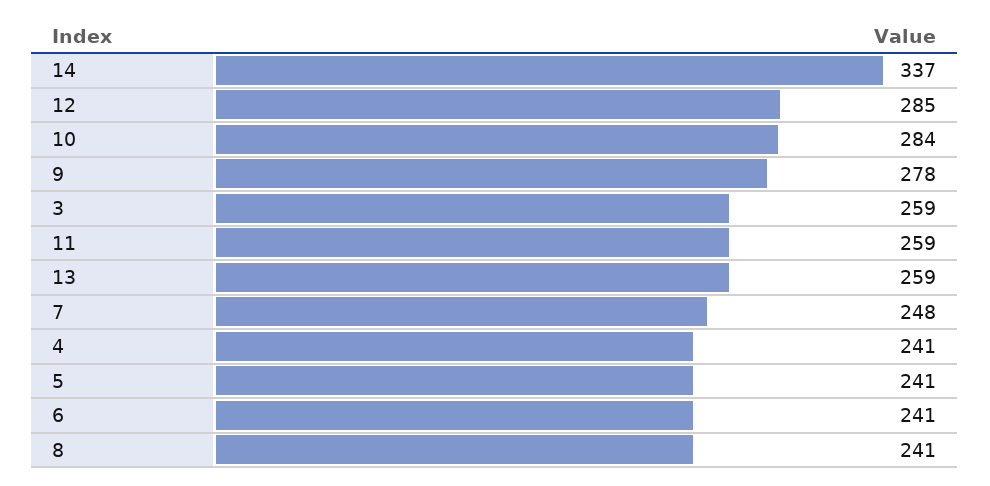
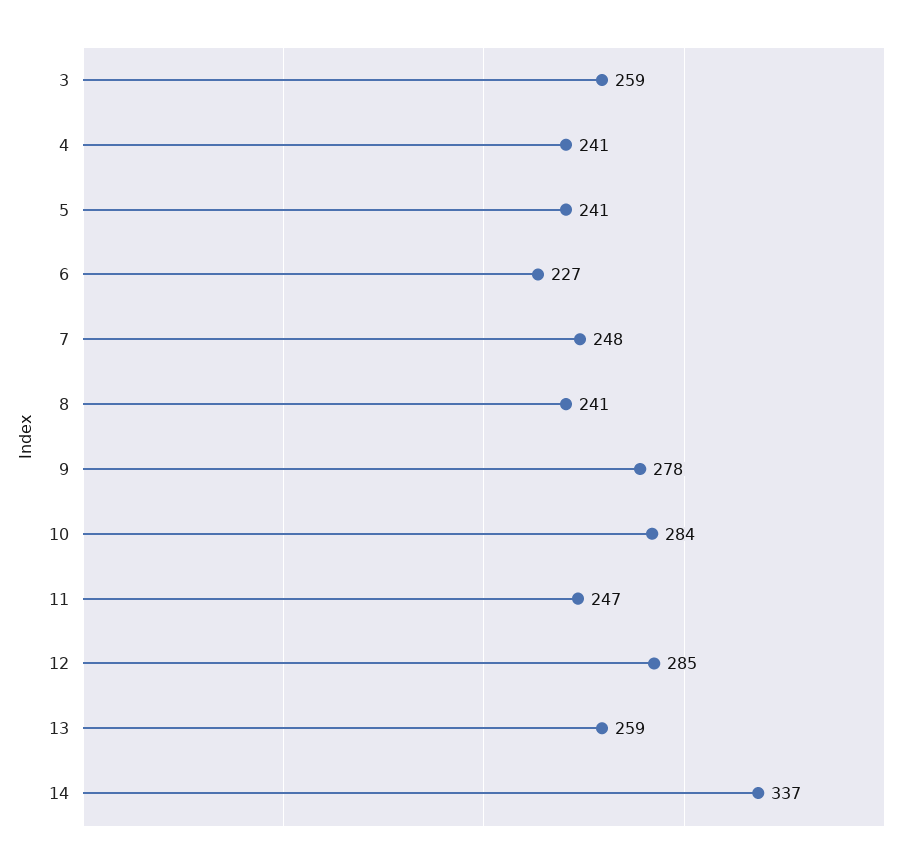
  {
    "14": 337,
    "12": 285,
    "10": 284,
    "9": 278,
    "3": 259,
-   "11": 259,
+   "11": 247,
    "13": 259,
    "7": 248,
    "4": 241,
    "5": 241,
-   "6": 241,
+   "6": 227,
    "8": 241
  }

